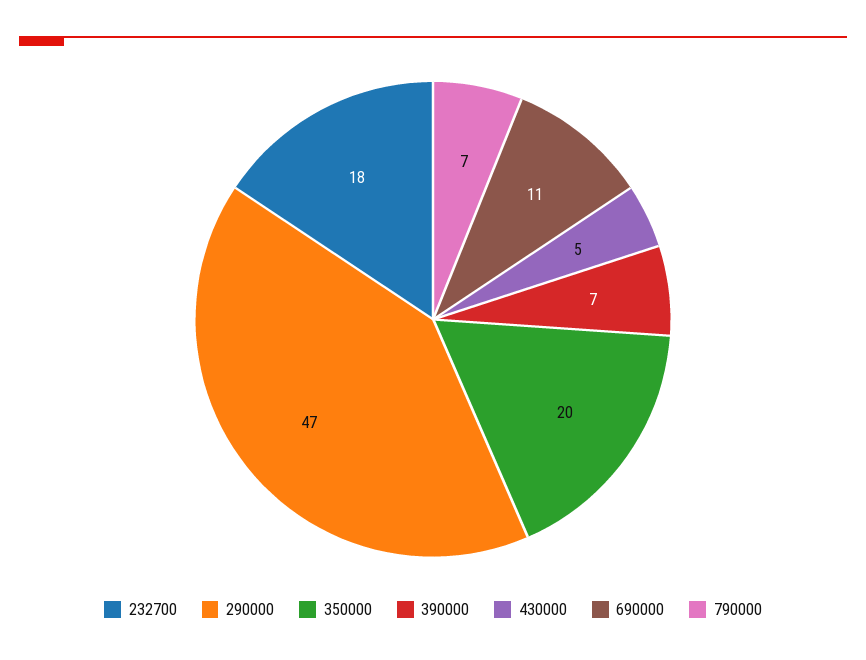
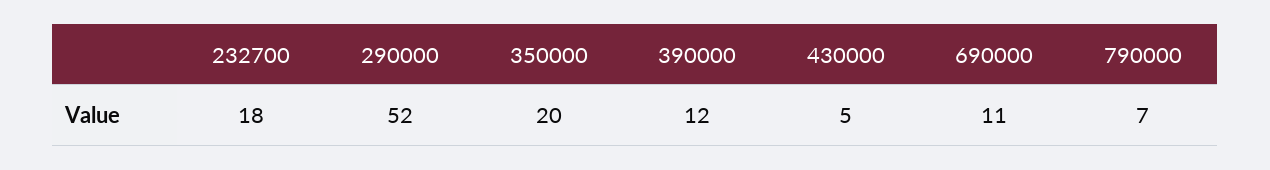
  {
    "232700": 18,
-   "290000": 47,
+   "290000": 52,
    "350000": 20,
-   "390000": 7,
+   "390000": 12,
    "430000": 5,
    "690000": 11,
    "790000": 7
  }

